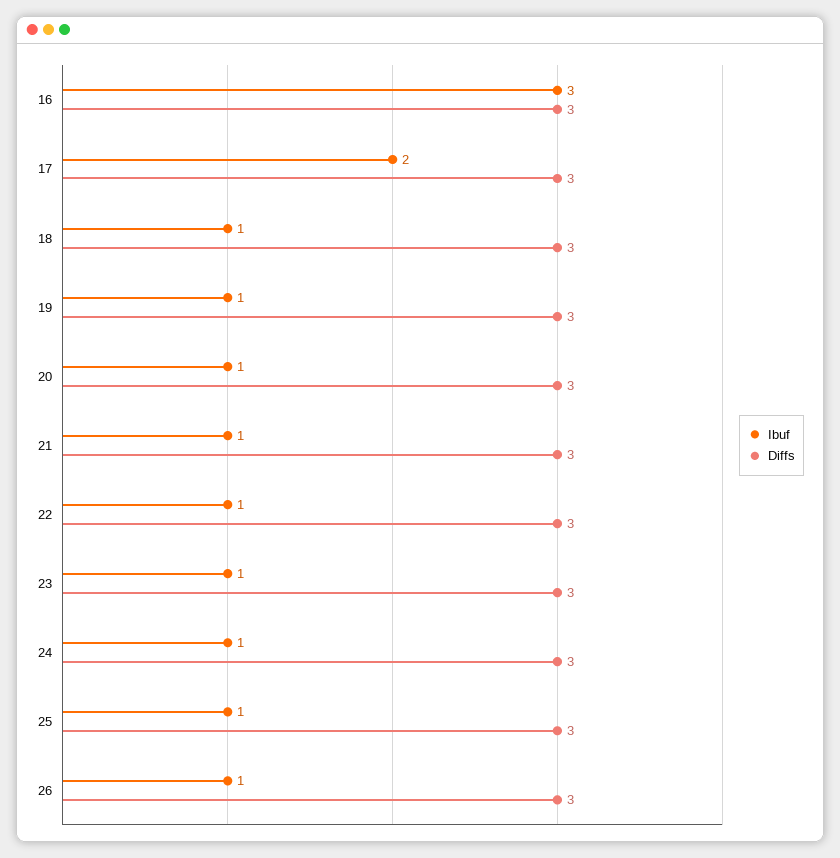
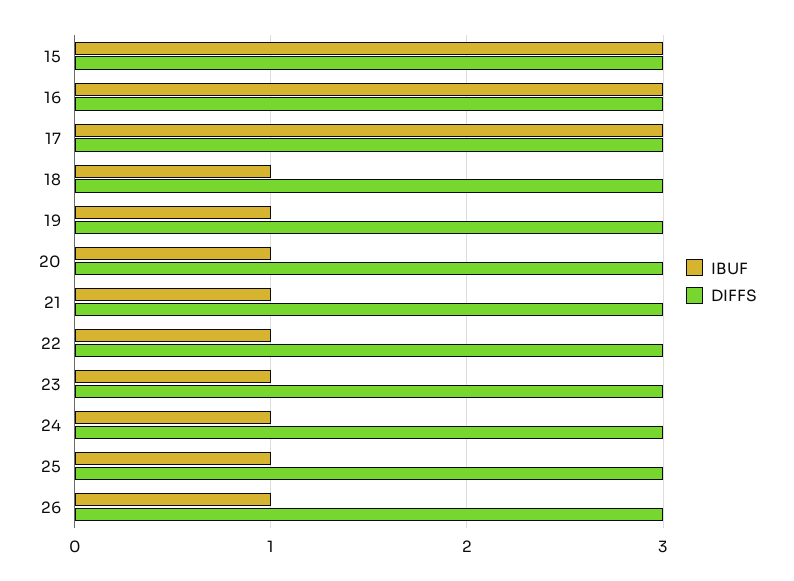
  {
    "Ibuf": {
      "16": 3,
-     "17": 2,
+     "17": 3,
      "18": 1,
      "19": 1,
      "20": 1,
      "21": 1,
      "22": 1,
      "23": 1,
      "24": 1,
      "25": 1,
-     "26": 1
+     "26": 1,
+     "15": 3
    },
    "Diffs": {
      "16": 3,
      "17": 3,
      "18": 3,
      "19": 3,
      "20": 3,
      "21": 3,
      "22": 3,
      "23": 3,
      "24": 3,
      "25": 3,
-     "26": 3
+     "26": 3,
+     "15": 3
    }
  }

